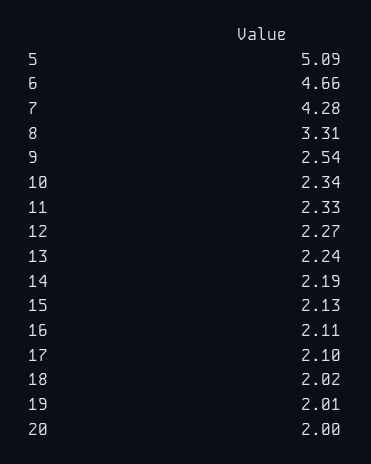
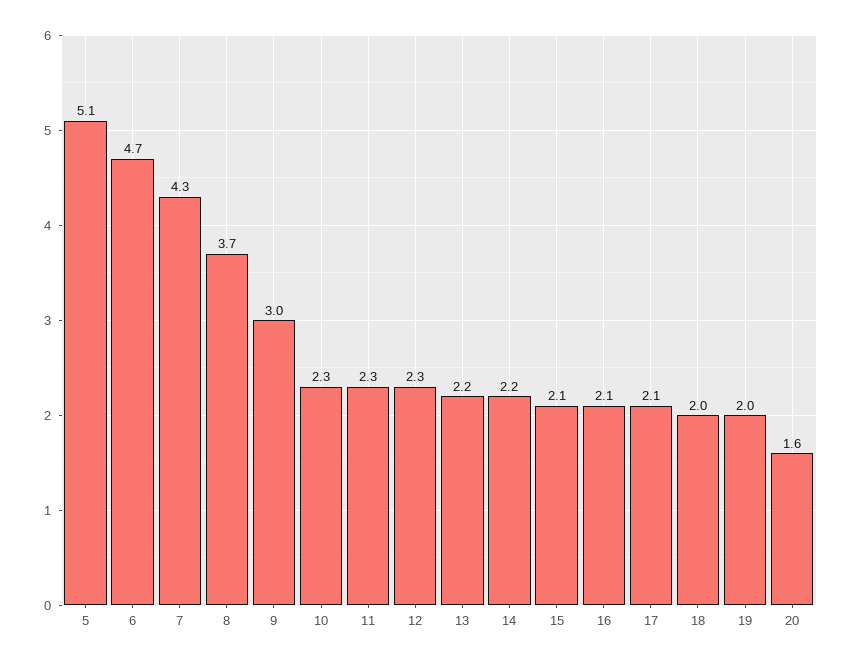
  {
    "5": 5.09,
    "6": 4.66,
    "7": 4.28,
-   "8": 3.31,
+   "8": 3.7,
-   "9": 2.54,
+   "9": 3,
    "10": 2.34,
    "11": 2.33,
    "12": 2.27,
    "13": 2.24,
    "14": 2.19,
    "15": 2.13,
    "16": 2.11,
    "17": 2.1,
    "18": 2.02,
    "19": 2.01,
-   "20": 2
+   "20": 1.6
  }

